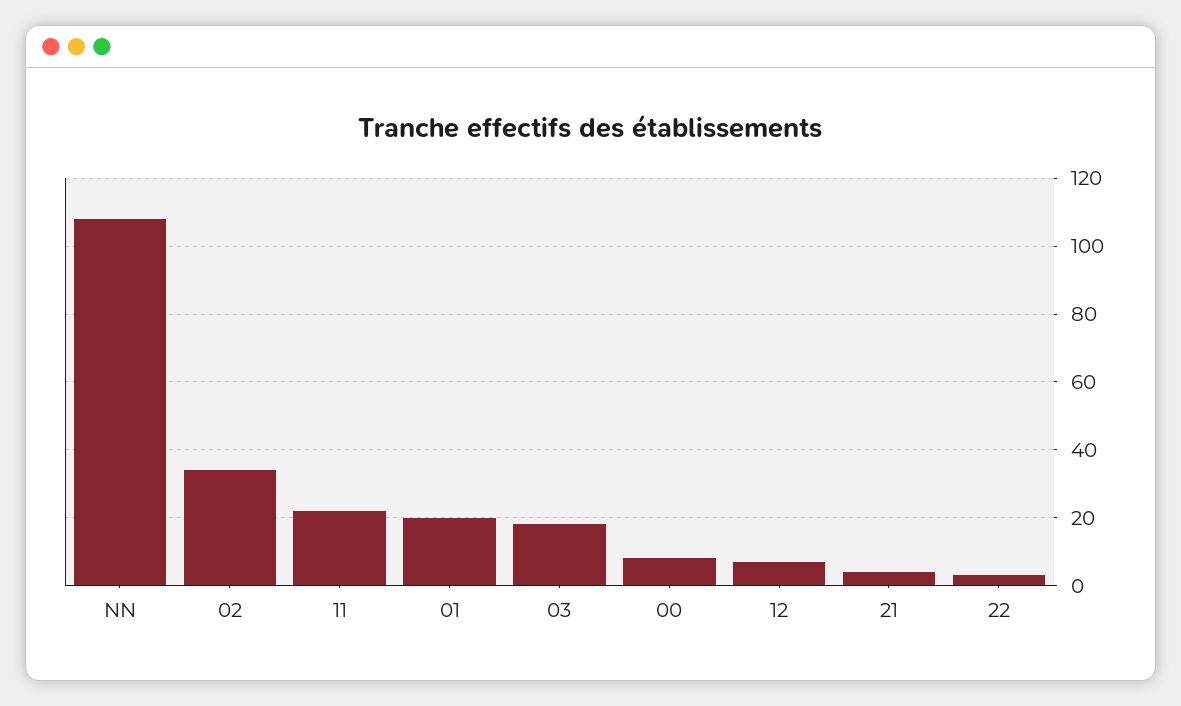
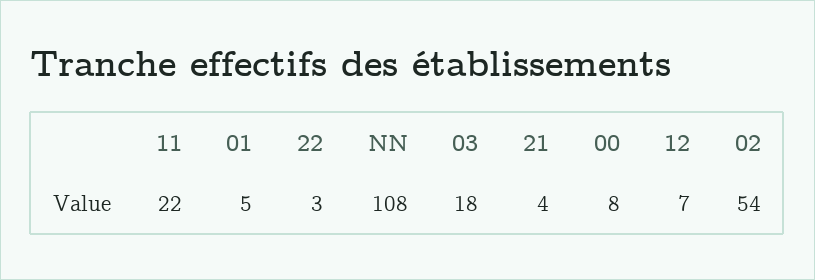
  {
    "NN": 108,
-   "02": 35,
+   "02": 54,
    "11": 22,
-   "01": 20,
+   "01": 5,
    "03": 18,
    "00": 8,
    "12": 7,
    "21": 4,
    "22": 3
  }

